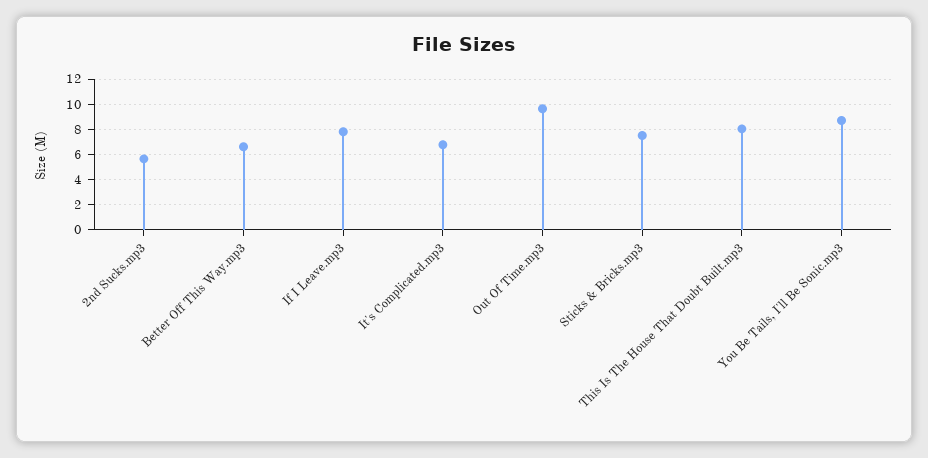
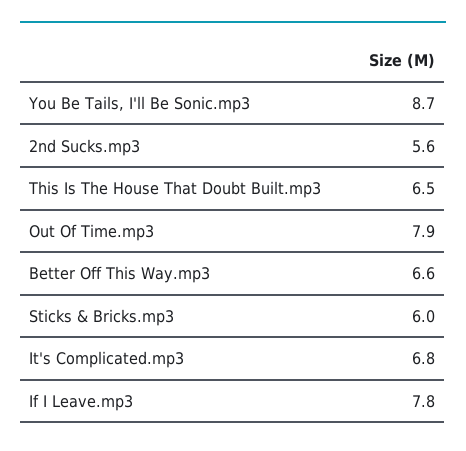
  {
    "2nd Sucks.mp3": 5.6,
    "Better Off This Way.mp3": 6.6,
    "If I Leave.mp3": 7.8,
    "It's Complicated.mp3": 6.8,
-   "Out Of Time.mp3": 9.5,
+   "Out Of Time.mp3": 7.9,
-   "Sticks & Bricks.mp3": 7.5,
+   "Sticks & Bricks.mp3": 6,
-   "This Is The House That Doubt Built.mp3": 8,
+   "This Is The House That Doubt Built.mp3": 6.5,
    "You Be Tails, I'll Be Sonic.mp3": 8.7
  }

